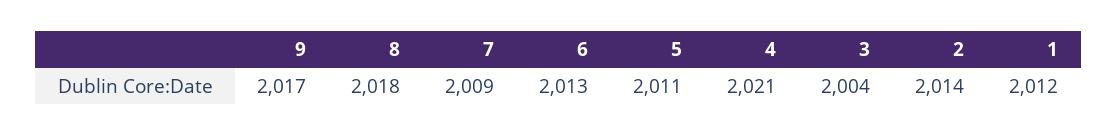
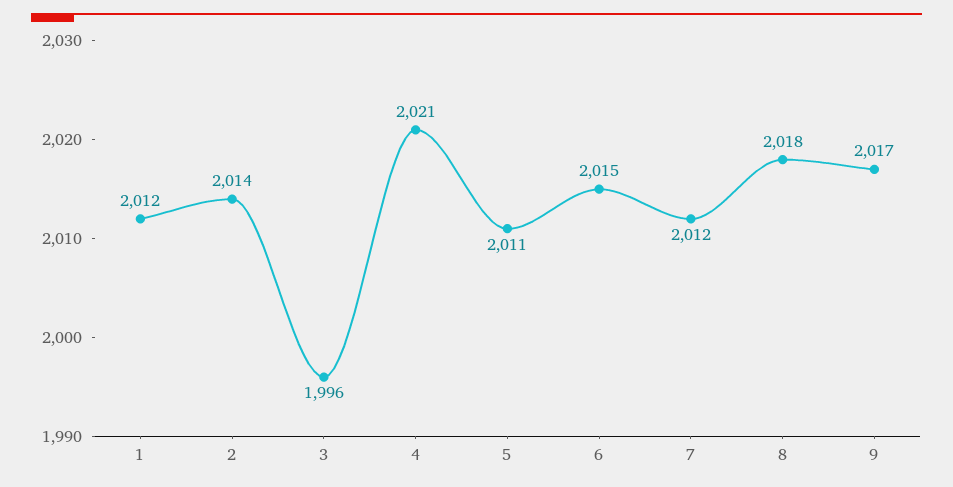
  {
    "9": 2017,
    "8": 2018,
-   "7": 2009,
+   "7": 2012,
-   "6": 2013,
+   "6": 2015,
    "5": 2011,
    "4": 2021,
-   "3": 2004,
+   "3": 1996,
    "2": 2014,
    "1": 2012
  }

